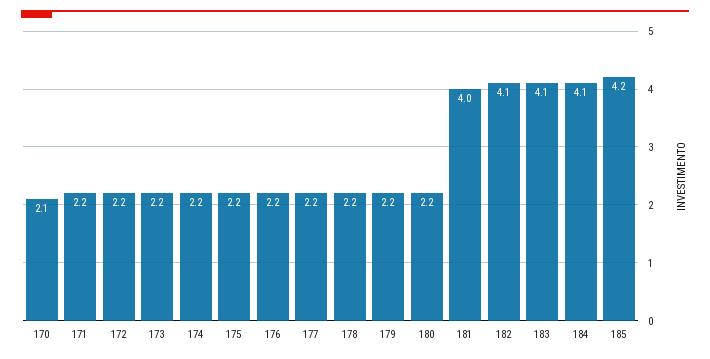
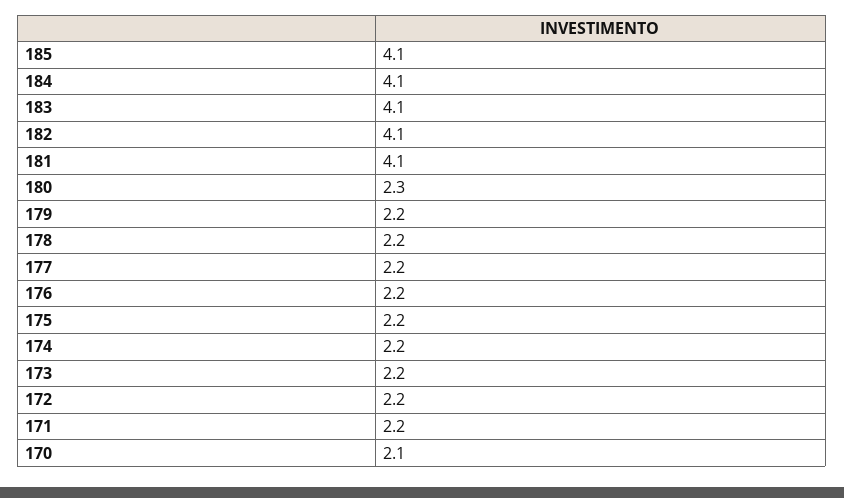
  {
    "170": 2.1,
    "171": 2.2,
    "172": 2.2,
    "173": 2.2,
    "174": 2.2,
    "175": 2.2,
    "176": 2.2,
    "177": 2.2,
    "178": 2.2,
    "179": 2.2,
-   "180": 2.2,
+   "180": 2.3,
-   "181": 4,
+   "181": 4.1,
    "182": 4.1,
    "183": 4.1,
    "184": 4.1,
-   "185": 4.2
+   "185": 4.1
  }

